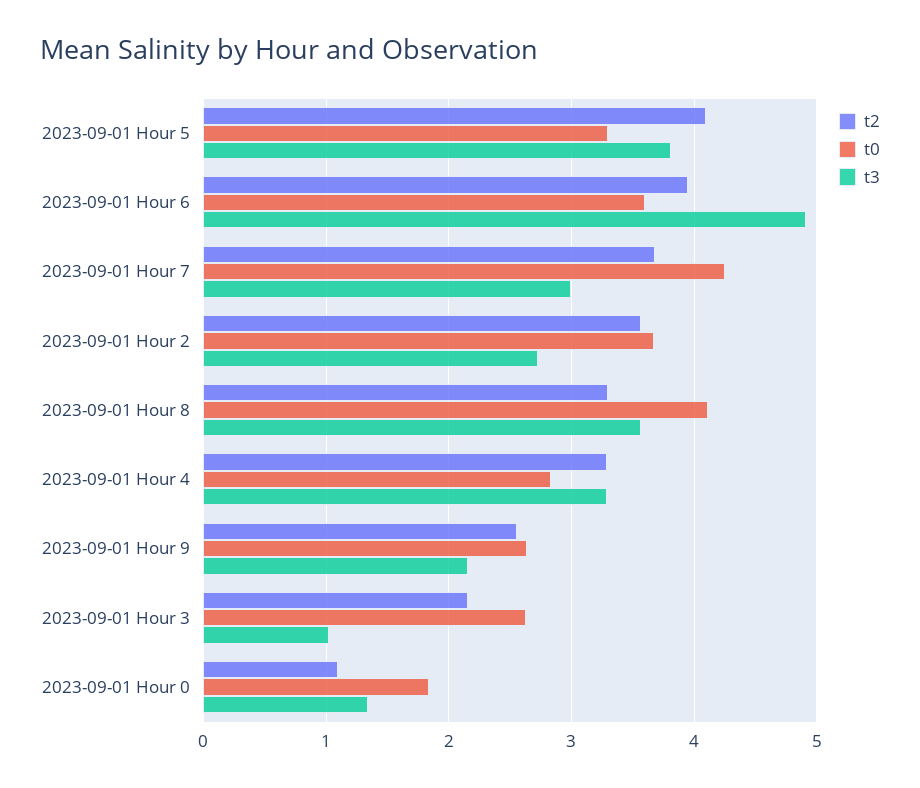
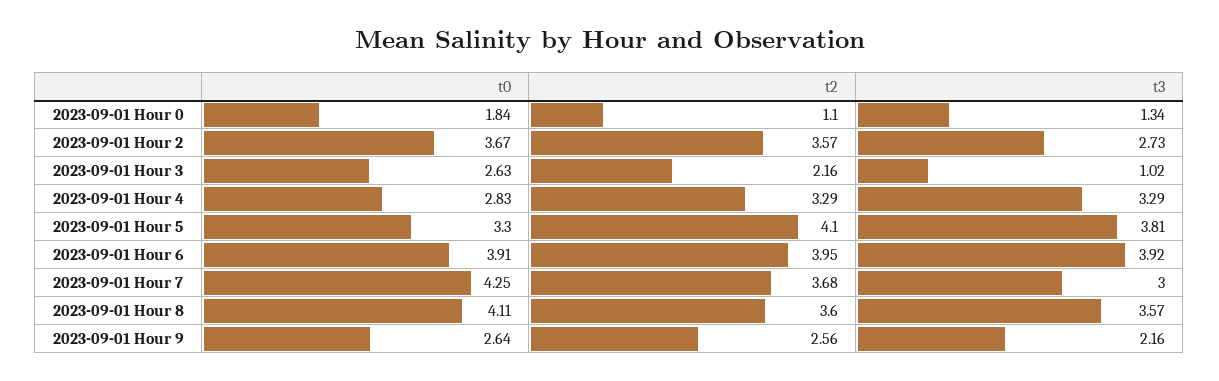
  {
    "t2": {
      "2023-09-01 Hour 5": 4.1,
      "2023-09-01 Hour 6": 3.95,
      "2023-09-01 Hour 7": 3.68,
      "2023-09-01 Hour 2": 3.57,
-     "2023-09-01 Hour 8": 3.3,
+     "2023-09-01 Hour 8": 3.6,
      "2023-09-01 Hour 4": 3.29,
      "2023-09-01 Hour 9": 2.56,
      "2023-09-01 Hour 3": 2.16,
      "2023-09-01 Hour 0": 1.1
    },
    "t0": {
      "2023-09-01 Hour 5": 3.3,
-     "2023-09-01 Hour 6": 3.6,
+     "2023-09-01 Hour 6": 3.91,
      "2023-09-01 Hour 7": 4.25,
      "2023-09-01 Hour 2": 3.67,
      "2023-09-01 Hour 8": 4.11,
      "2023-09-01 Hour 4": 2.83,
      "2023-09-01 Hour 9": 2.64,
      "2023-09-01 Hour 3": 2.63,
      "2023-09-01 Hour 0": 1.84
    },
    "t3": {
      "2023-09-01 Hour 5": 3.81,
-     "2023-09-01 Hour 6": 4.9,
+     "2023-09-01 Hour 6": 3.92,
      "2023-09-01 Hour 7": 3,
      "2023-09-01 Hour 2": 2.73,
      "2023-09-01 Hour 8": 3.57,
      "2023-09-01 Hour 4": 3.29,
      "2023-09-01 Hour 9": 2.16,
      "2023-09-01 Hour 3": 1.02,
      "2023-09-01 Hour 0": 1.34
    }
  }

